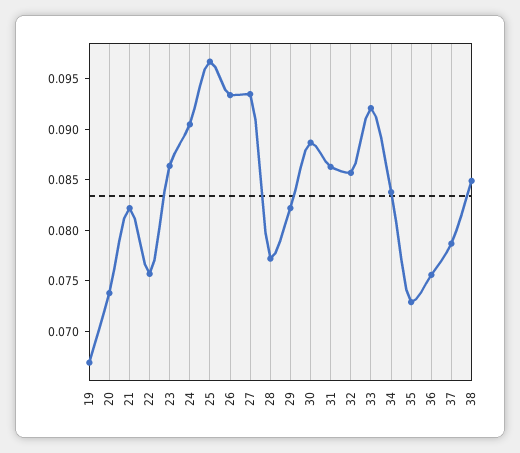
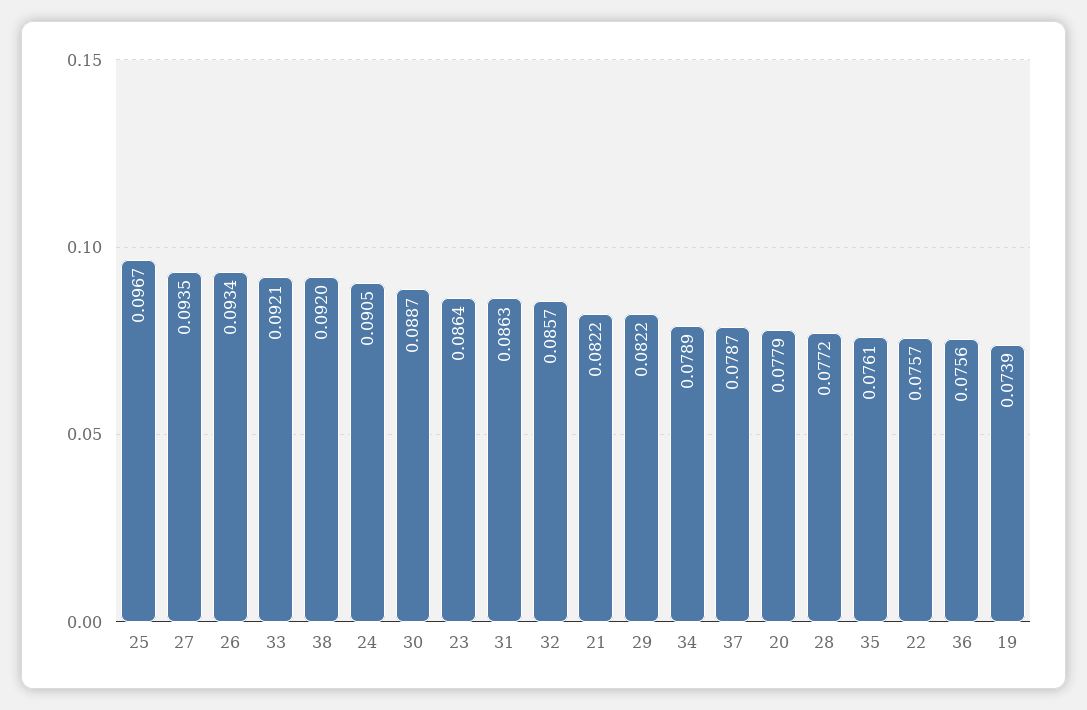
  {
-   "19": 0.067,
+   "19": 0.0739,
-   "20": 0.074,
+   "20": 0.0779,
    "21": 0.0822,
    "22": 0.0757,
    "23": 0.0864,
    "24": 0.0905,
    "25": 0.0967,
    "26": 0.0934,
    "27": 0.0935,
    "28": 0.0772,
    "29": 0.0822,
    "30": 0.0887,
    "31": 0.0863,
    "32": 0.0857,
    "33": 0.0921,
-   "34": 0.084,
+   "34": 0.0789,
-   "35": 0.073,
+   "35": 0.0761,
    "36": 0.0756,
    "37": 0.0787,
-   "38": 0.085
+   "38": 0.092
  }

